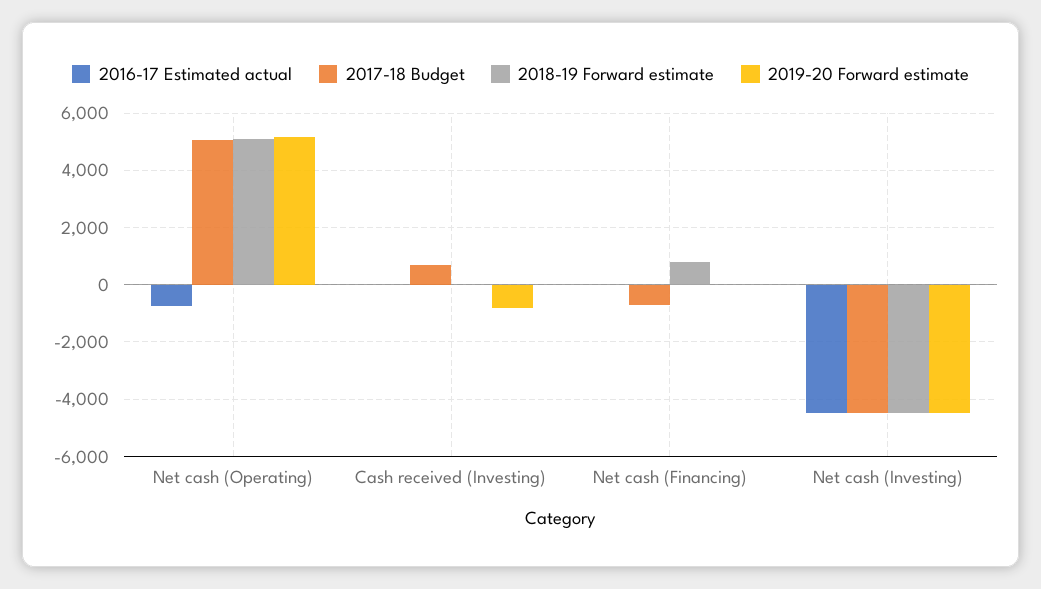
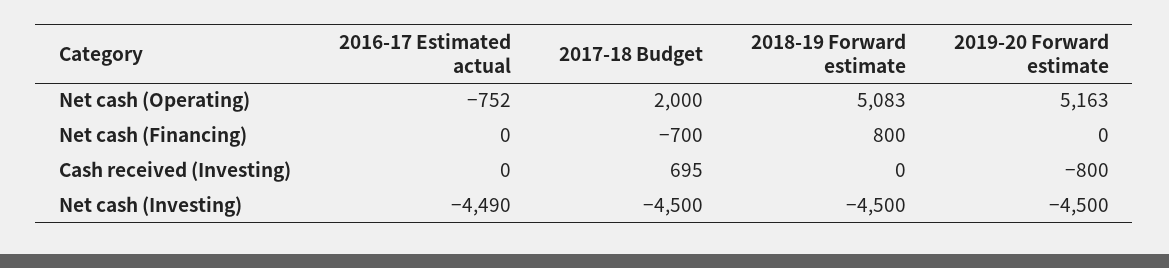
  {
    "2016-17 Estimated actual": {
      "Net cash (Operating)": -752,
      "Cash received (Investing)": 0,
      "Net cash (Financing)": 0,
      "Net cash (Investing)": -4490
    },
    "2017-18 Budget": {
-     "Net cash (Operating)": 5000,
+     "Net cash (Operating)": 2000,
      "Cash received (Investing)": 695,
      "Net cash (Financing)": -700,
      "Net cash (Investing)": -4500
    },
    "2018-19 Forward estimate": {
      "Net cash (Operating)": 5083,
      "Cash received (Investing)": 0,
      "Net cash (Financing)": 800,
      "Net cash (Investing)": -4500
    },
    "2019-20 Forward estimate": {
      "Net cash (Operating)": 5163,
      "Cash received (Investing)": -800,
      "Net cash (Financing)": 0,
      "Net cash (Investing)": -4500
    }
  }

